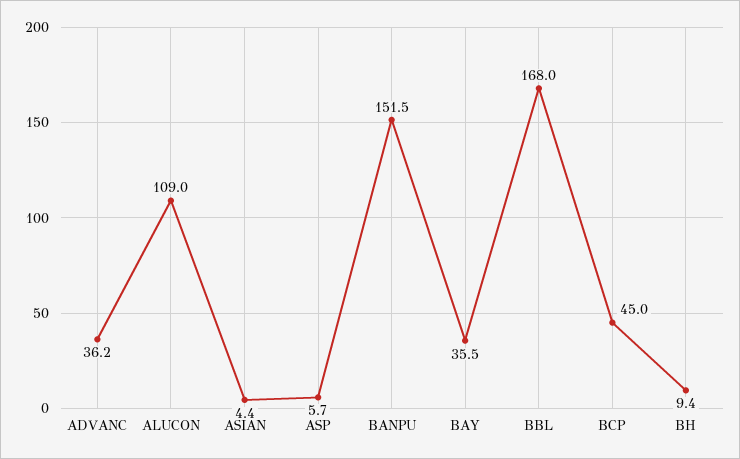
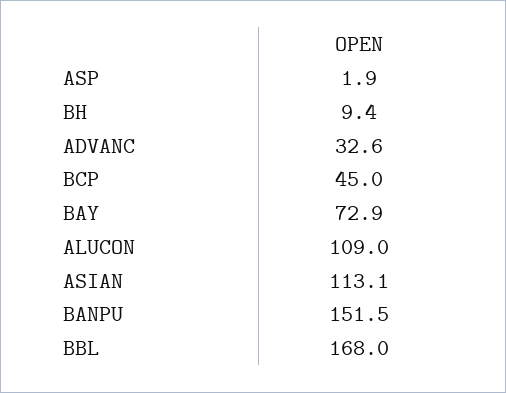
  {
-   "ADVANC": 36.2,
+   "ADVANC": 32.6,
    "ALUCON": 109,
-   "ASIAN": 4.4,
+   "ASIAN": 113.1,
-   "ASP": 5.7,
+   "ASP": 1.9,
    "BANPU": 151.5,
-   "BAY": 35.5,
+   "BAY": 72.9,
    "BBL": 168,
    "BCP": 45,
    "BH": 9.4
  }

